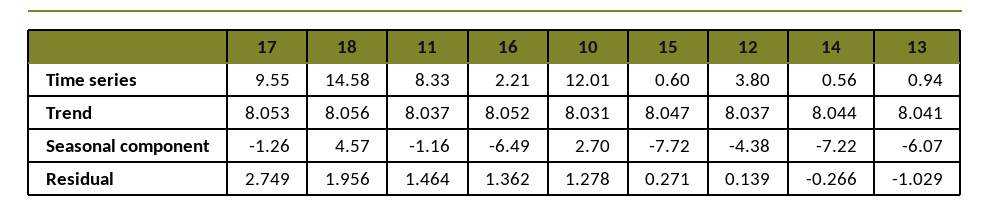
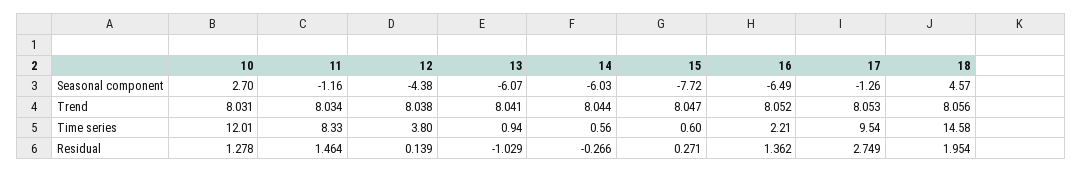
  {
    "17": {
-     "Time series": 9.55,
+     "Time series": 9.54,
      "Trend": 8.053,
      "Seasonal component": -1.26,
      "Residual": 2.749
    },
    "18": {
      "Time series": 14.58,
      "Trend": 8.056,
      "Seasonal component": 4.57,
-     "Residual": 1.956
+     "Residual": 1.954
    },
    "11": {
      "Time series": 8.33,
-     "Trend": 8.037,
+     "Trend": 8.034,
      "Seasonal component": -1.16,
      "Residual": 1.464
    },
    "16": {
      "Time series": 2.21,
      "Trend": 8.052,
      "Seasonal component": -6.49,
      "Residual": 1.362
    },
    "10": {
      "Time series": 12.01,
      "Trend": 8.031,
      "Seasonal component": 2.7,
      "Residual": 1.278
    },
    "15": {
      "Time series": 0.6,
      "Trend": 8.047,
      "Seasonal component": -7.72,
      "Residual": 0.271
    },
    "12": {
      "Time series": 3.8,
-     "Trend": 8.037,
+     "Trend": 8.038,
      "Seasonal component": -4.38,
      "Residual": 0.139
    },
    "14": {
      "Time series": 0.56,
      "Trend": 8.044,
-     "Seasonal component": -7.22,
+     "Seasonal component": -6.03,
      "Residual": -0.266
    },
    "13": {
      "Time series": 0.94,
      "Trend": 8.041,
      "Seasonal component": -6.07,
      "Residual": -1.029
    }
  }

